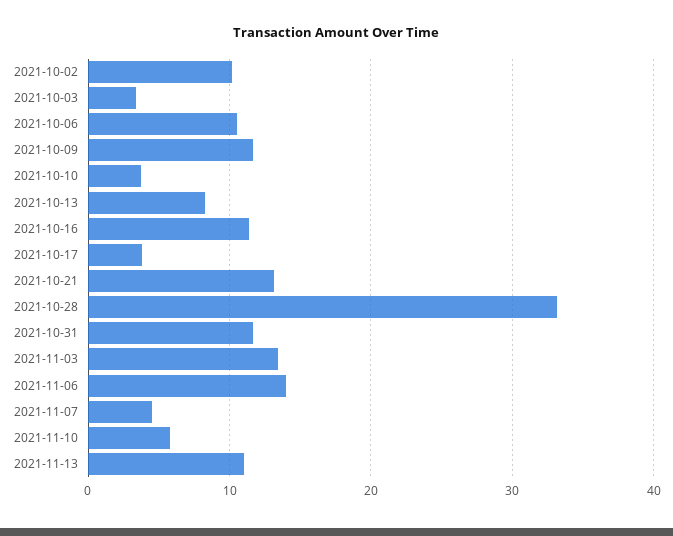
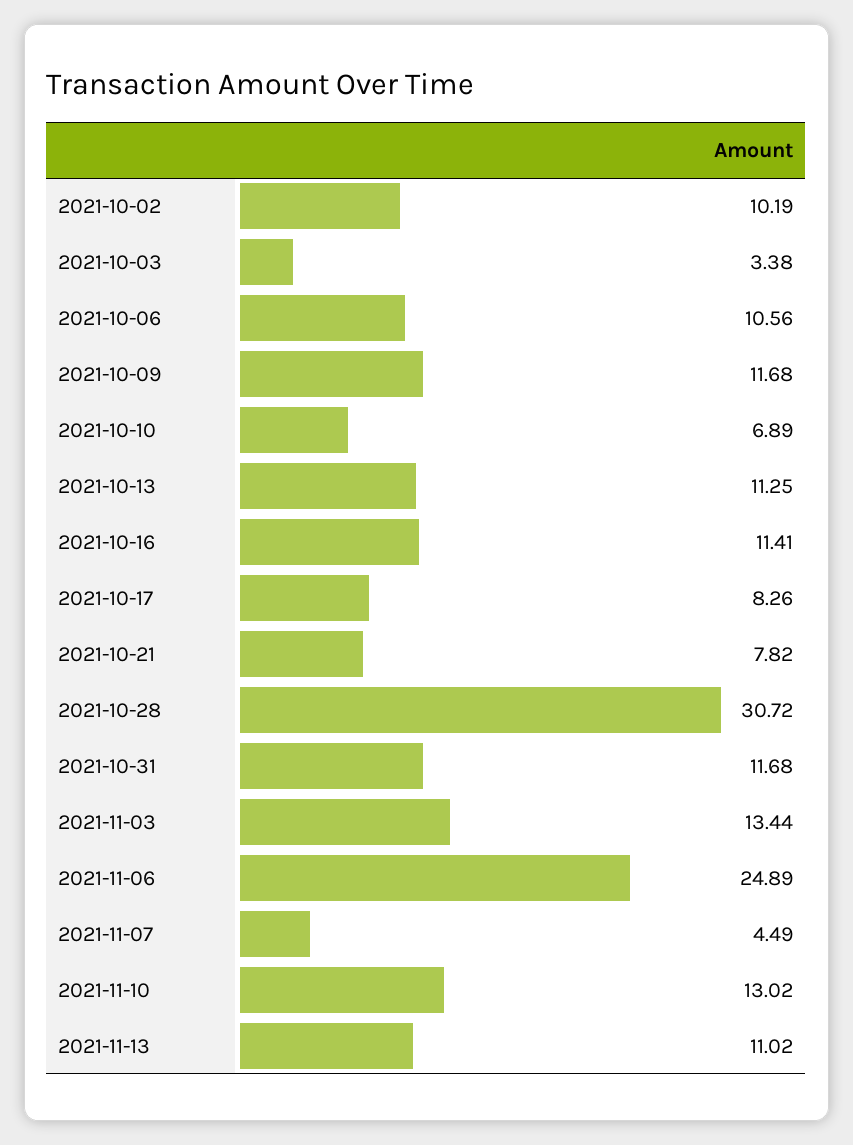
  {
    "2021-10-02": 10.19,
    "2021-10-03": 3.38,
    "2021-10-06": 10.56,
    "2021-10-09": 11.68,
-   "2021-10-10": 4,
+   "2021-10-10": 6.89,
-   "2021-10-13": 8,
+   "2021-10-13": 11.25,
    "2021-10-16": 11.41,
-   "2021-10-17": 4,
+   "2021-10-17": 8.26,
-   "2021-10-21": 13,
+   "2021-10-21": 7.82,
-   "2021-10-28": 33,
+   "2021-10-28": 30.72,
    "2021-10-31": 11.68,
    "2021-11-03": 13.44,
-   "2021-11-06": 14,
+   "2021-11-06": 24.89,
    "2021-11-07": 4.49,
-   "2021-11-10": 6,
+   "2021-11-10": 13.02,
    "2021-11-13": 11.02
  }

